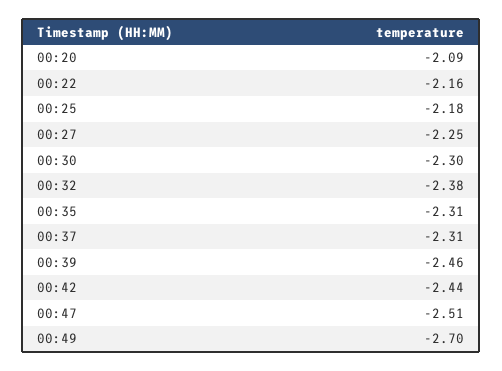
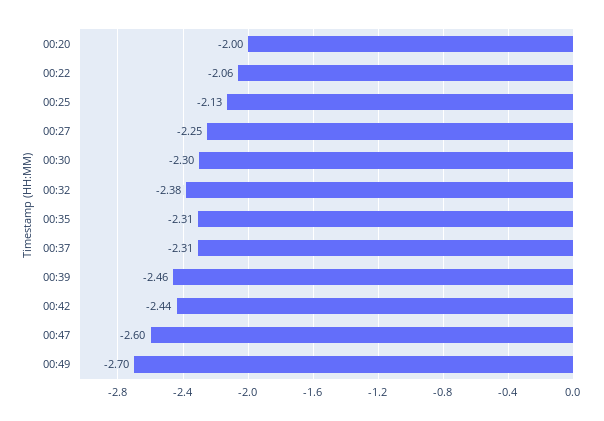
  {
-   "00:20": -2.09,
+   "00:20": -2,
-   "00:22": -2.16,
+   "00:22": -2.06,
-   "00:25": -2.18,
+   "00:25": -2.13,
    "00:27": -2.25,
    "00:30": -2.3,
    "00:32": -2.38,
    "00:35": -2.31,
    "00:37": -2.31,
    "00:39": -2.46,
    "00:42": -2.44,
-   "00:47": -2.51,
+   "00:47": -2.6,
    "00:49": -2.7
  }

